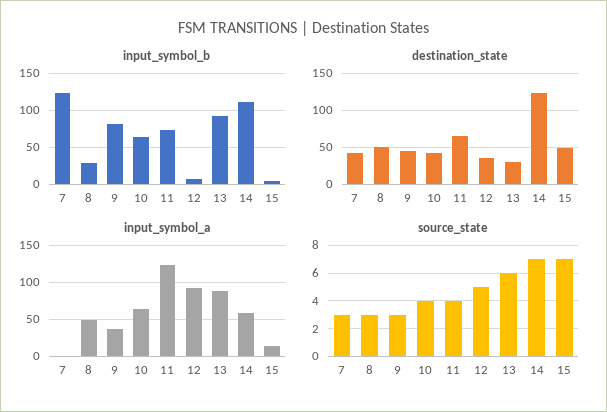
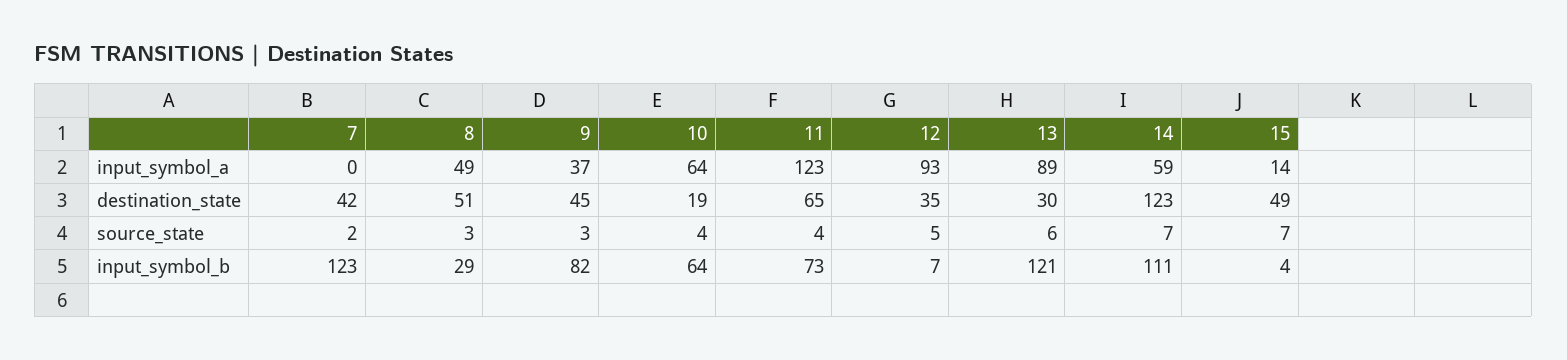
  {
    "input_symbol_b": {
      "7": 123,
      "8": 29,
      "9": 82,
      "10": 64,
      "11": 73,
      "12": 7,
-     "13": 90,
+     "13": 121,
      "14": 111,
      "15": 4
    },
    "destination_state": {
      "7": 42,
      "8": 51,
      "9": 45,
-     "10": 40,
+     "10": 19,
      "11": 65,
      "12": 35,
      "13": 30,
      "14": 123,
      "15": 49
    },
    "input_symbol_a": {
      "7": 0,
      "8": 49,
      "9": 37,
      "10": 64,
      "11": 123,
      "12": 93,
      "13": 89,
      "14": 59,
      "15": 14
    },
    "source_state": {
-     "7": 3,
+     "7": 2,
      "8": 3,
      "9": 3,
      "10": 4,
      "11": 4,
      "12": 5,
      "13": 6,
      "14": 7,
      "15": 7
    }
  }

